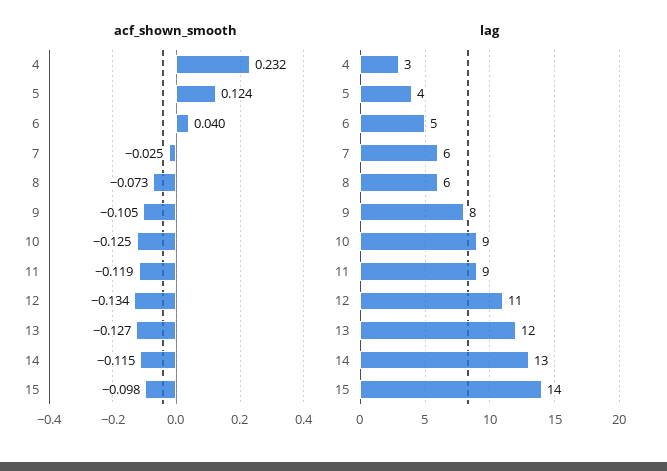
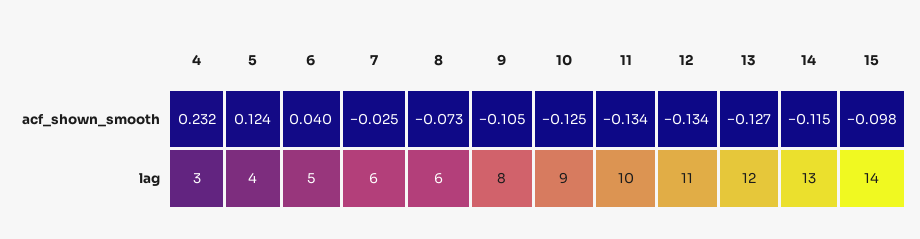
  {
    "acf_shown_smooth": {
      "4": 0.232,
      "5": 0.124,
      "6": 0.04,
      "7": -0.025,
      "8": -0.073,
      "9": -0.105,
      "10": -0.125,
-     "11": -0.119,
+     "11": -0.134,
      "12": -0.134,
      "13": -0.127,
      "14": -0.115,
      "15": -0.098
    },
    "lag": {
      "4": 3,
      "5": 4,
      "6": 5,
      "7": 6,
      "8": 6,
      "9": 8,
      "10": 9,
-     "11": 9,
+     "11": 10,
      "12": 11,
      "13": 12,
      "14": 13,
      "15": 14
    }
  }

